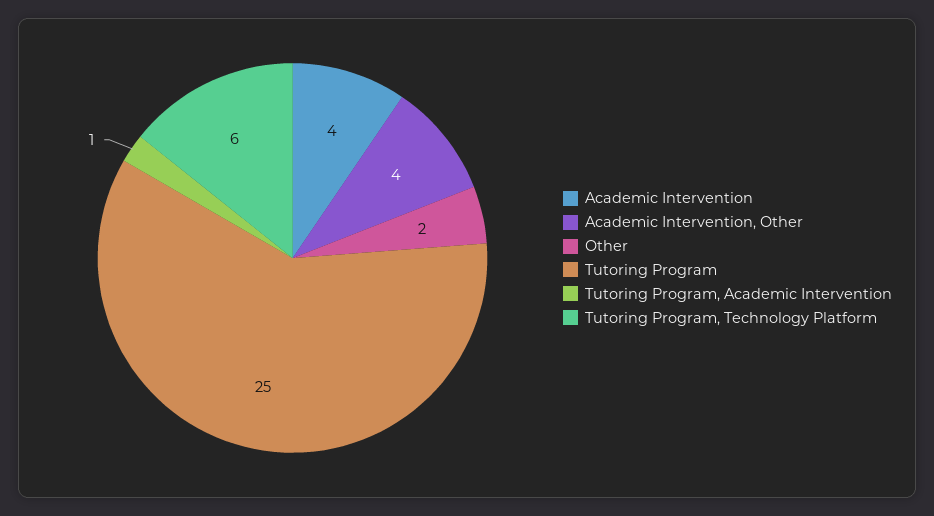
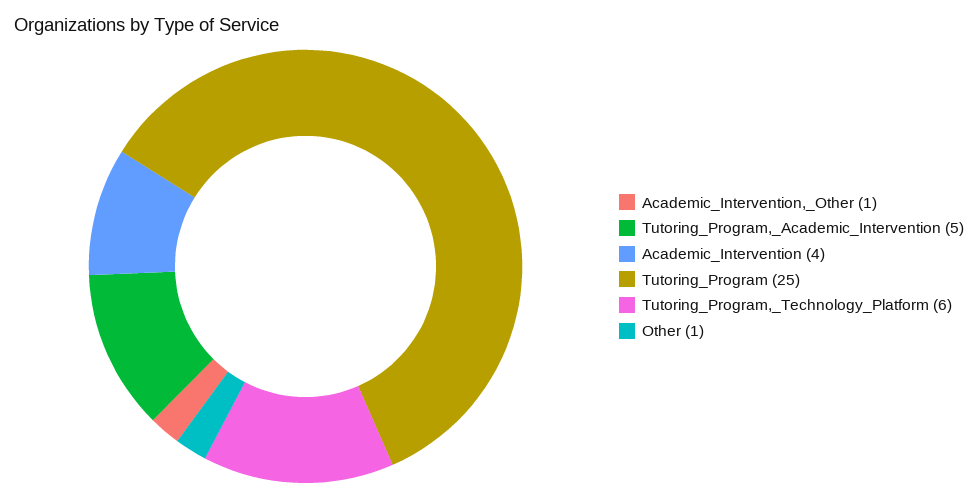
  {
    "Academic Intervention": 4,
-   "Academic Intervention, Other": 4,
+   "Academic Intervention, Other": 1,
-   "Other": 2,
+   "Other": 1,
    "Tutoring Program": 25,
-   "Tutoring Program, Academic Intervention": 1,
+   "Tutoring Program, Academic Intervention": 5,
    "Tutoring Program, Technology Platform": 6
  }

